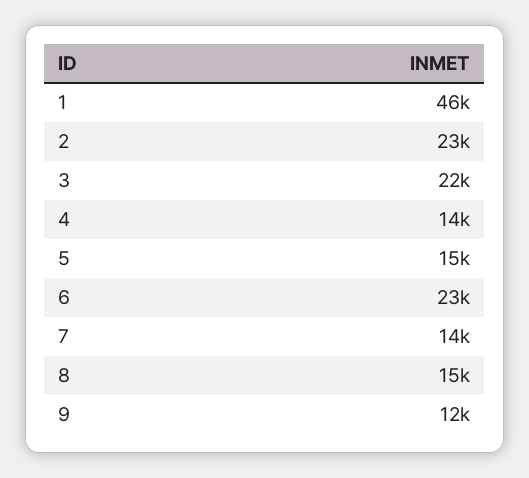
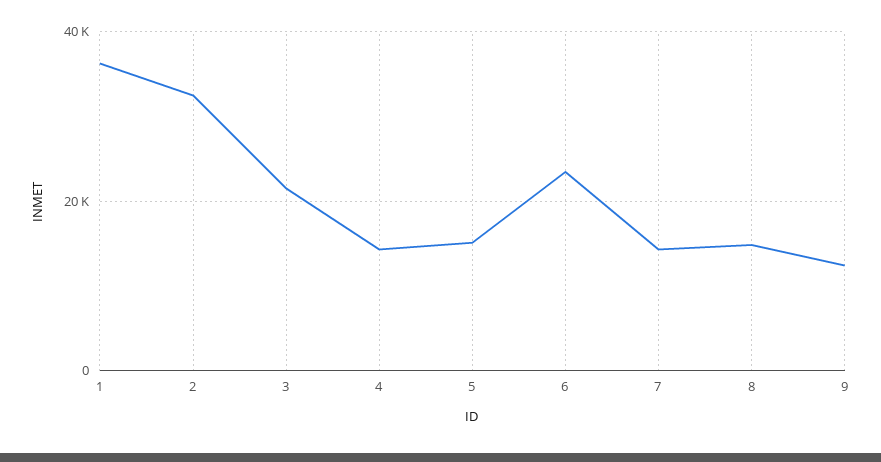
  {
-   "1": 46000,
+   "1": 36000,
-   "2": 23000,
+   "2": 32000,
    "3": 22000,
    "4": 14000,
    "5": 15000,
    "6": 23000,
    "7": 14000,
    "8": 15000,
    "9": 12000
  }

